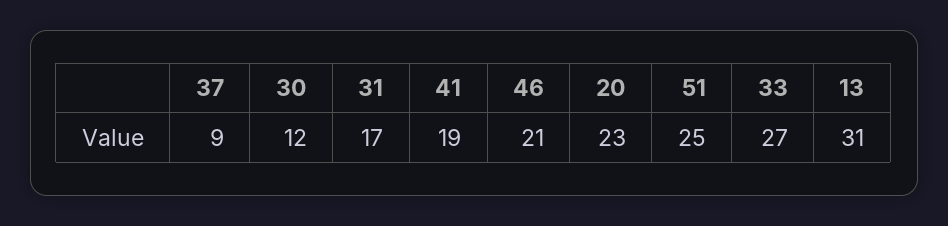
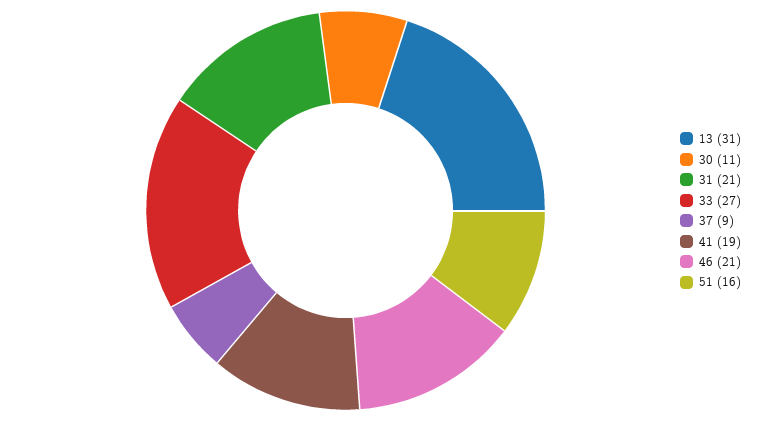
  {
    "37": 9,
-   "30": 12,
+   "30": 11,
-   "31": 17,
+   "31": 21,
    "41": 19,
    "46": 21,
-   "20": 23,
-   "51": 25,
+   "51": 16,
    "33": 27,
    "13": 31
  }

